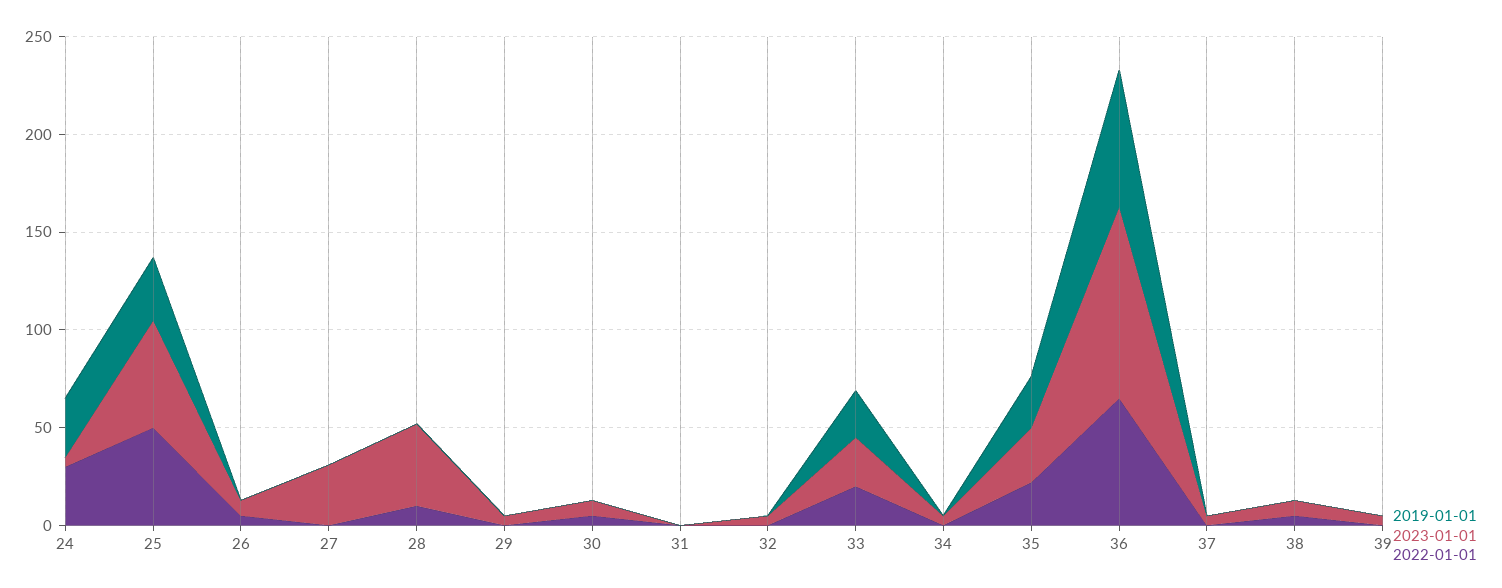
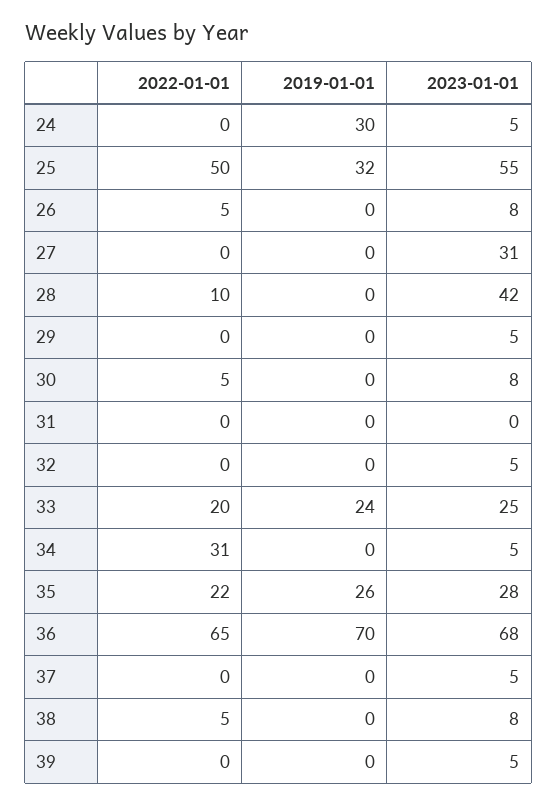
  {
    "2019-01-01": {
      "24": 30,
      "25": 32,
      "26": 0,
      "27": 0,
      "28": 0,
      "29": 0,
      "30": 0,
      "31": 0,
      "32": 0,
      "33": 24,
      "34": 0,
      "35": 26,
      "36": 70,
      "37": 0,
      "38": 0,
      "39": 0
    },
    "2023-01-01": {
      "24": 5,
      "25": 55,
      "26": 8,
      "27": 31,
      "28": 42,
      "29": 5,
      "30": 8,
      "31": 0,
      "32": 5,
      "33": 25,
      "34": 5,
      "35": 28,
-     "36": 100,
+     "36": 68,
      "37": 5,
      "38": 8,
      "39": 5
    },
    "2022-01-01": {
-     "24": 30,
+     "24": 0,
      "25": 50,
      "26": 5,
      "27": 0,
      "28": 10,
      "29": 0,
      "30": 5,
      "31": 0,
      "32": 0,
      "33": 20,
-     "34": 0,
+     "34": 31,
      "35": 22,
      "36": 65,
      "37": 0,
      "38": 5,
      "39": 0
    }
  }

